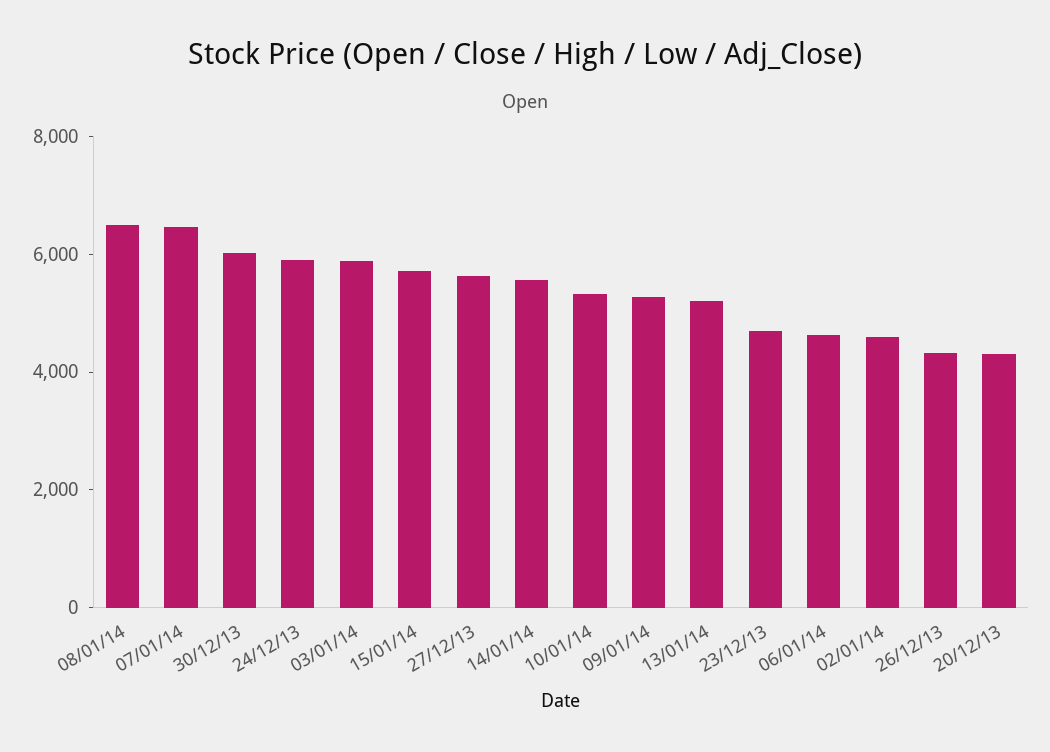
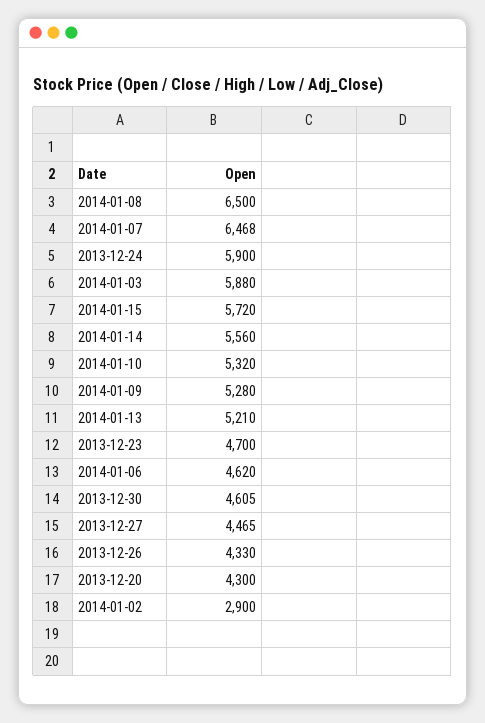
  {
    "08/01/14": 6500,
    "07/01/14": 6468,
-   "30/12/13": 6000,
+   "30/12/13": 4605,
    "24/12/13": 5900,
    "03/01/14": 5880,
    "15/01/14": 5720,
-   "27/12/13": 5500,
+   "27/12/13": 4465,
    "14/01/14": 5560,
    "10/01/14": 5320,
    "09/01/14": 5280,
    "13/01/14": 5210,
    "23/12/13": 4700,
    "06/01/14": 4620,
-   "02/01/14": 4500,
+   "02/01/14": 2900,
    "26/12/13": 4330,
    "20/12/13": 4300
  }

